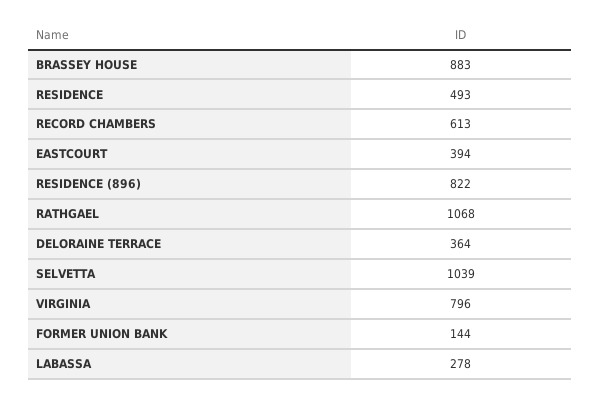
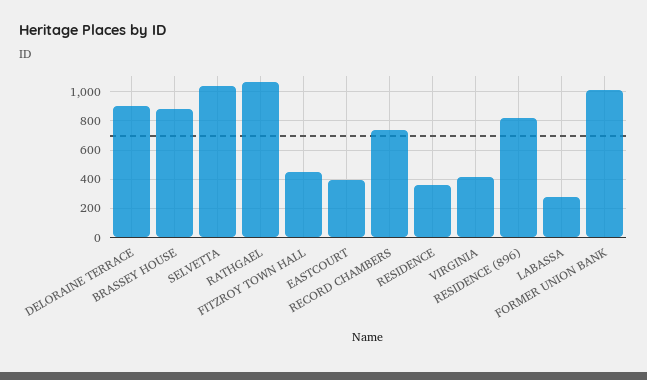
  {
    "BRASSEY HOUSE": 883,
-   "RESIDENCE": 493,
+   "RESIDENCE": 350,
-   "RECORD CHAMBERS": 613,
+   "RECORD CHAMBERS": 750,
    "EASTCOURT": 394,
    "RESIDENCE (896)": 822,
    "RATHGAEL": 1068,
-   "DELORAINE TERRACE": 364,
+   "DELORAINE TERRACE": 900,
    "SELVETTA": 1039,
-   "VIRGINIA": 796,
+   "VIRGINIA": 400,
-   "FORMER UNION BANK": 144,
+   "FORMER UNION BANK": 1000,
-   "LABASSA": 278
+   "LABASSA": 278,
+   "FITZROY TOWN HALL": 450
  }

